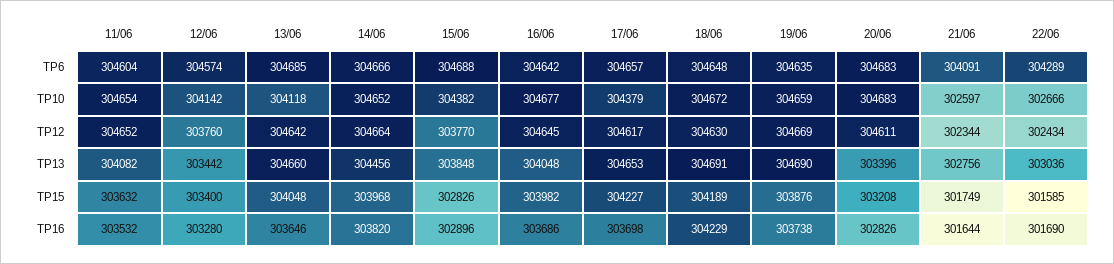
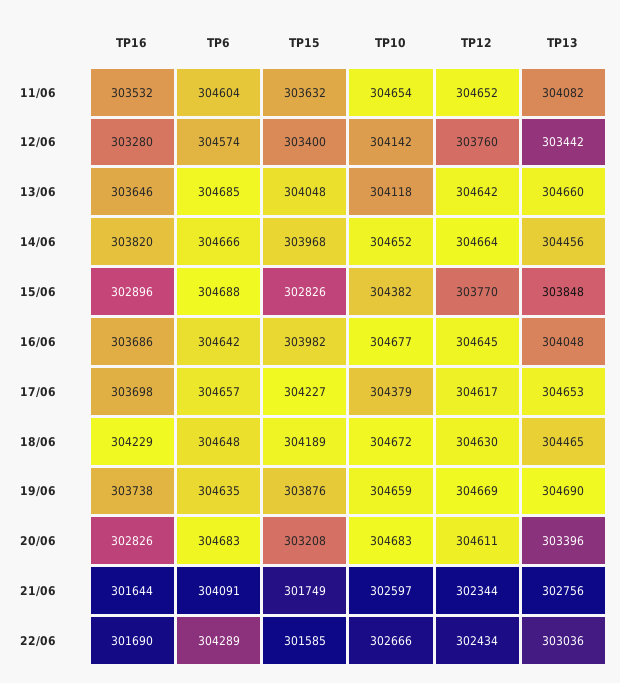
  {
    "11/06": {
      "TP6": 304604,
      "TP10": 304654,
      "TP12": 304652,
      "TP13": 304082,
      "TP15": 303632,
      "TP16": 303532
    },
    "12/06": {
      "TP6": 304574,
      "TP10": 304142,
      "TP12": 303760,
      "TP13": 303442,
      "TP15": 303400,
      "TP16": 303280
    },
    "13/06": {
      "TP6": 304685,
      "TP10": 304118,
      "TP12": 304642,
      "TP13": 304660,
      "TP15": 304048,
      "TP16": 303646
    },
    "14/06": {
      "TP6": 304666,
      "TP10": 304652,
      "TP12": 304664,
      "TP13": 304456,
      "TP15": 303968,
      "TP16": 303820
    },
    "15/06": {
      "TP6": 304688,
      "TP10": 304382,
      "TP12": 303770,
      "TP13": 303848,
      "TP15": 302826,
      "TP16": 302896
    },
    "16/06": {
      "TP6": 304642,
      "TP10": 304677,
      "TP12": 304645,
      "TP13": 304048,
      "TP15": 303982,
      "TP16": 303686
    },
    "17/06": {
      "TP6": 304657,
      "TP10": 304379,
      "TP12": 304617,
      "TP13": 304653,
      "TP15": 304227,
      "TP16": 303698
    },
    "18/06": {
      "TP6": 304648,
      "TP10": 304672,
      "TP12": 304630,
-     "TP13": 304691,
+     "TP13": 304465,
      "TP15": 304189,
      "TP16": 304229
    },
    "19/06": {
      "TP6": 304635,
      "TP10": 304659,
      "TP12": 304669,
      "TP13": 304690,
      "TP15": 303876,
      "TP16": 303738
    },
    "20/06": {
      "TP6": 304683,
      "TP10": 304683,
      "TP12": 304611,
      "TP13": 303396,
      "TP15": 303208,
      "TP16": 302826
    },
    "21/06": {
      "TP6": 304091,
      "TP10": 302597,
      "TP12": 302344,
      "TP13": 302756,
      "TP15": 301749,
      "TP16": 301644
    },
    "22/06": {
      "TP6": 304289,
      "TP10": 302666,
      "TP12": 302434,
      "TP13": 303036,
      "TP15": 301585,
      "TP16": 301690
    }
  }

